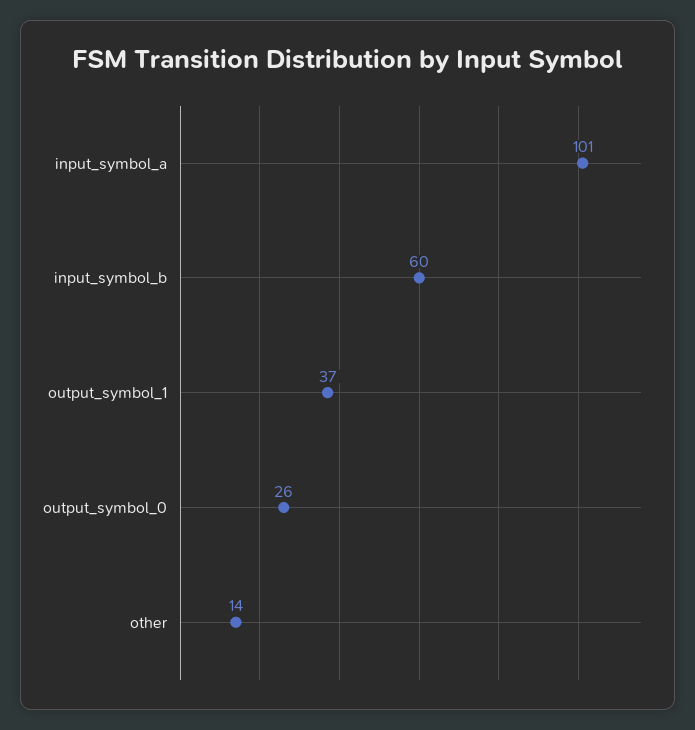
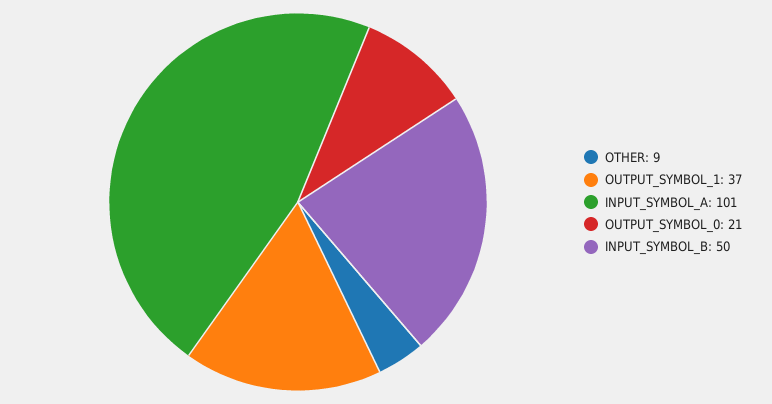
  {
    "input_symbol_a": 101,
-   "input_symbol_b": 60,
+   "input_symbol_b": 50,
    "output_symbol_1": 37,
-   "output_symbol_0": 26,
+   "output_symbol_0": 21,
-   "other": 14
+   "other": 9
  }

